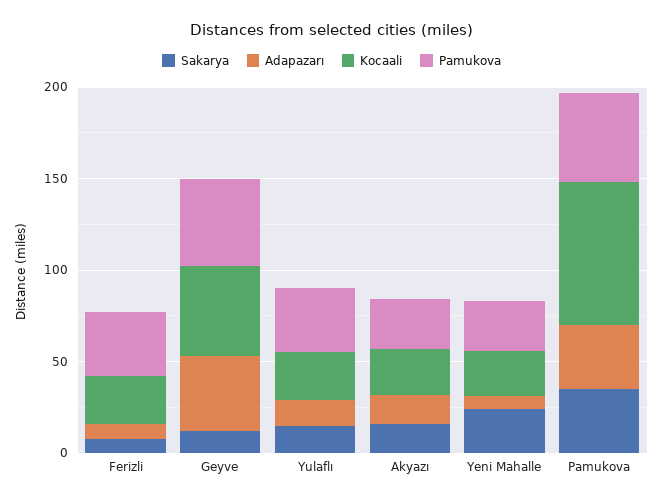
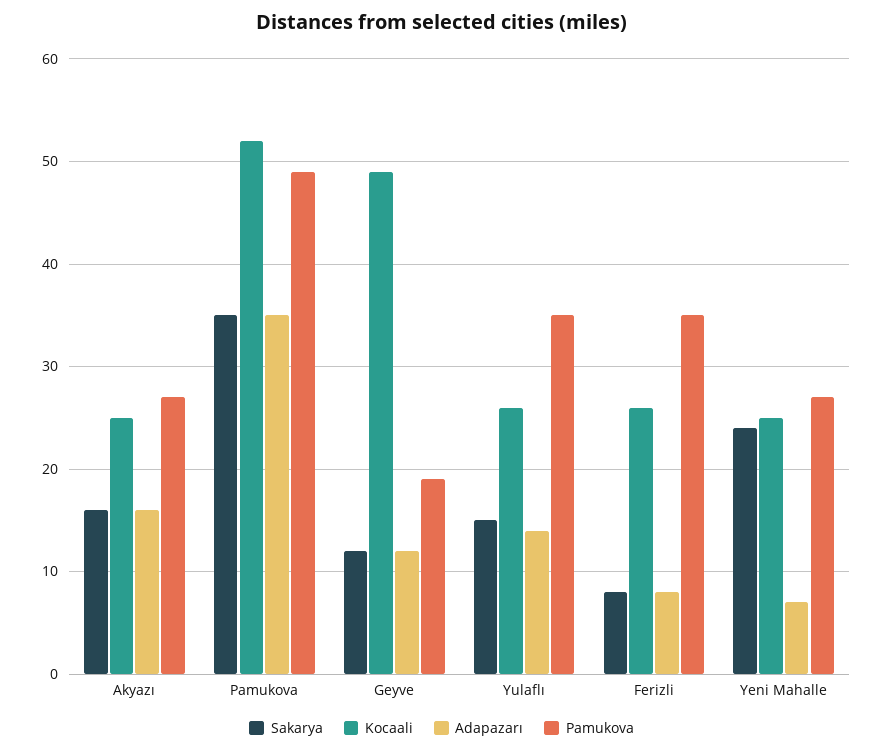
  {
    "Sakarya": {
      "Ferizli": 8,
      "Geyve": 12,
      "Yulaflı": 15,
      "Akyazı": 16,
      "Yeni Mahalle": 24,
      "Pamukova": 35
    },
    "Adapazarı": {
      "Ferizli": 8,
-     "Geyve": 40,
+     "Geyve": 12,
      "Yulaflı": 14,
      "Akyazı": 16,
      "Yeni Mahalle": 7,
      "Pamukova": 35
    },
    "Kocaali": {
      "Ferizli": 26,
      "Geyve": 49,
      "Yulaflı": 26,
      "Akyazı": 25,
      "Yeni Mahalle": 25,
-     "Pamukova": 80
+     "Pamukova": 52
    },
    "Pamukova": {
      "Ferizli": 35,
-     "Geyve": 50,
+     "Geyve": 19,
      "Yulaflı": 35,
      "Akyazı": 27,
      "Yeni Mahalle": 27,
      "Pamukova": 49
    }
  }

